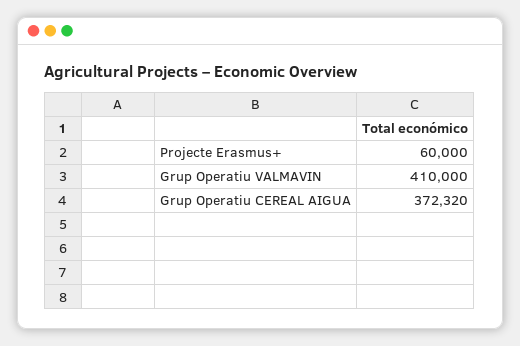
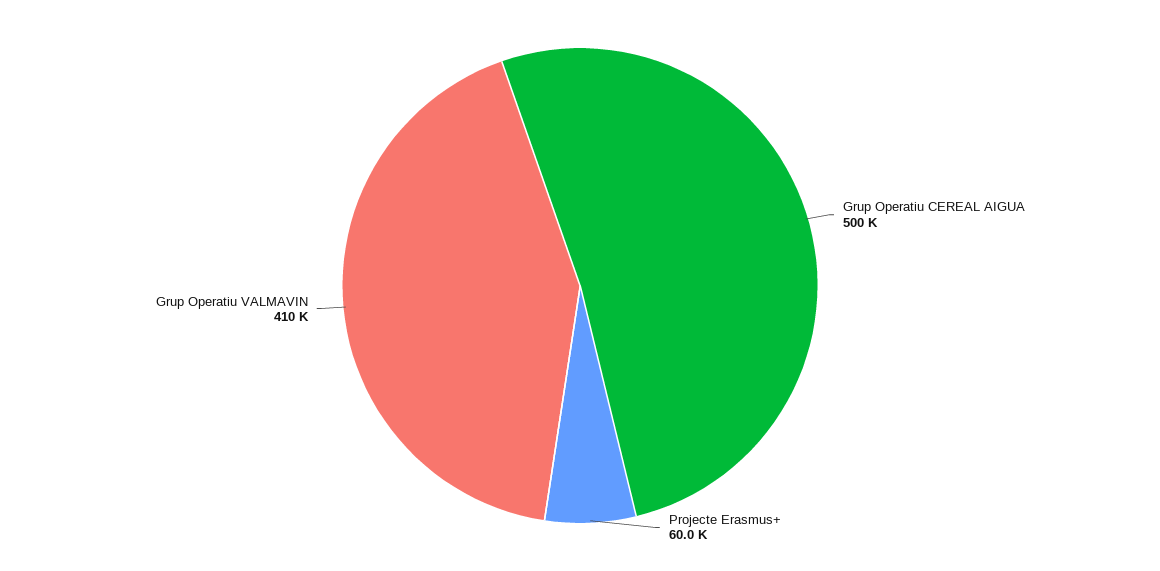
  {
    "Projecte Erasmus+": 60000,
    "Grup Operatiu VALMAVIN": 410000,
-   "Grup Operatiu CEREAL AIGUA": 372320
+   "Grup Operatiu CEREAL AIGUA": 500000
  }

